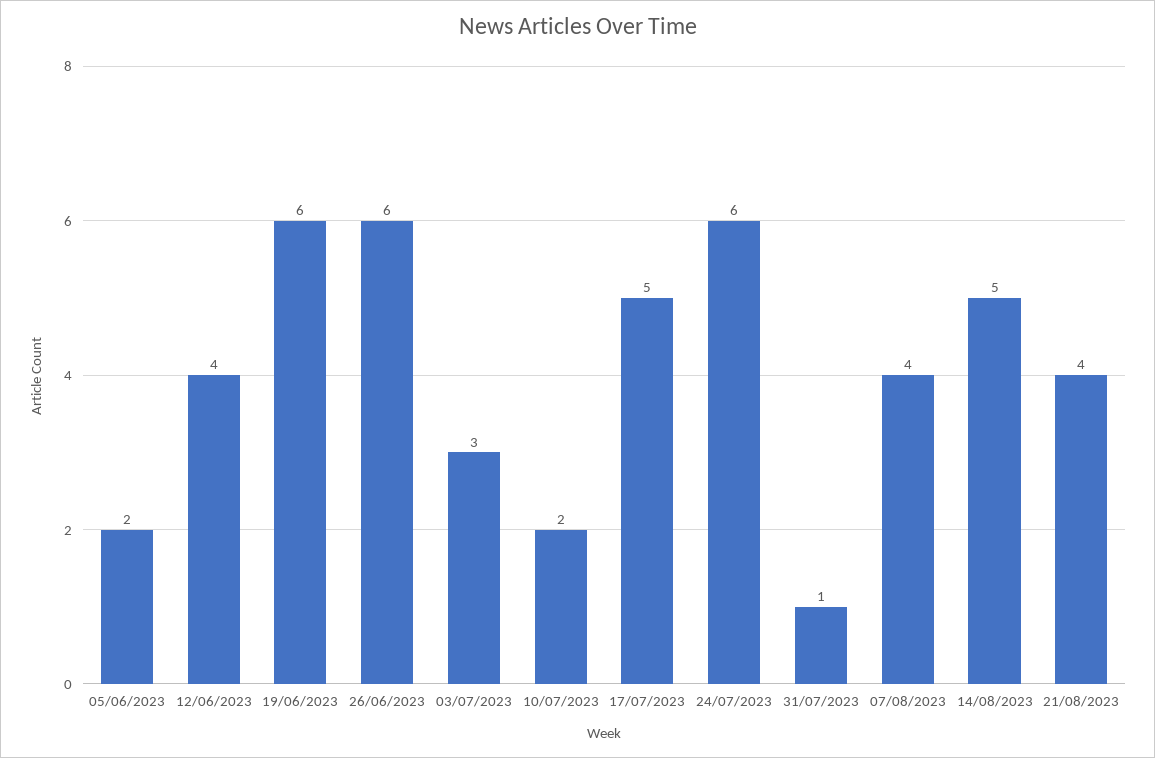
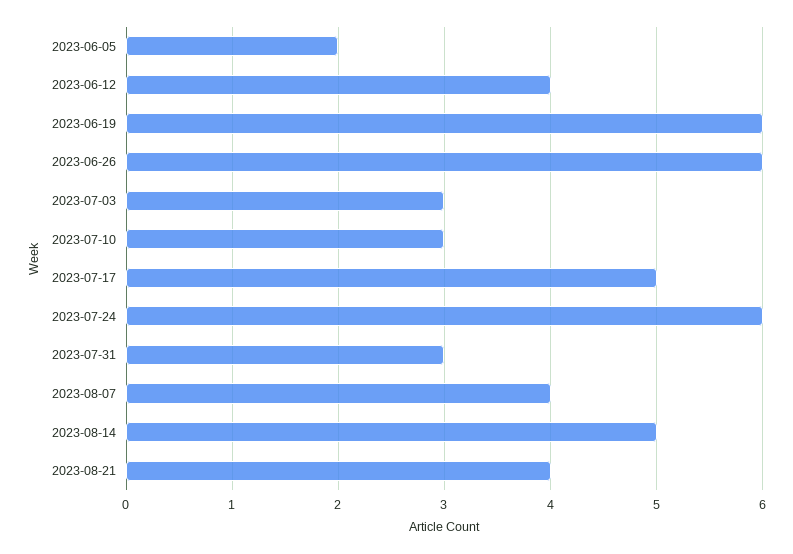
  {
    "05/06/2023": 2,
    "12/06/2023": 4,
    "19/06/2023": 6,
    "26/06/2023": 6,
    "03/07/2023": 3,
-   "10/07/2023": 2,
+   "10/07/2023": 3,
    "17/07/2023": 5,
    "24/07/2023": 6,
-   "31/07/2023": 1,
+   "31/07/2023": 3,
    "07/08/2023": 4,
    "14/08/2023": 5,
    "21/08/2023": 4
  }

